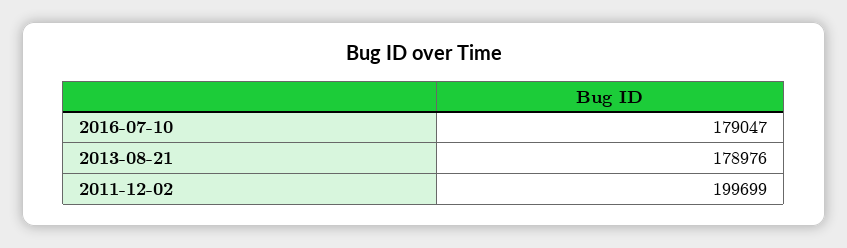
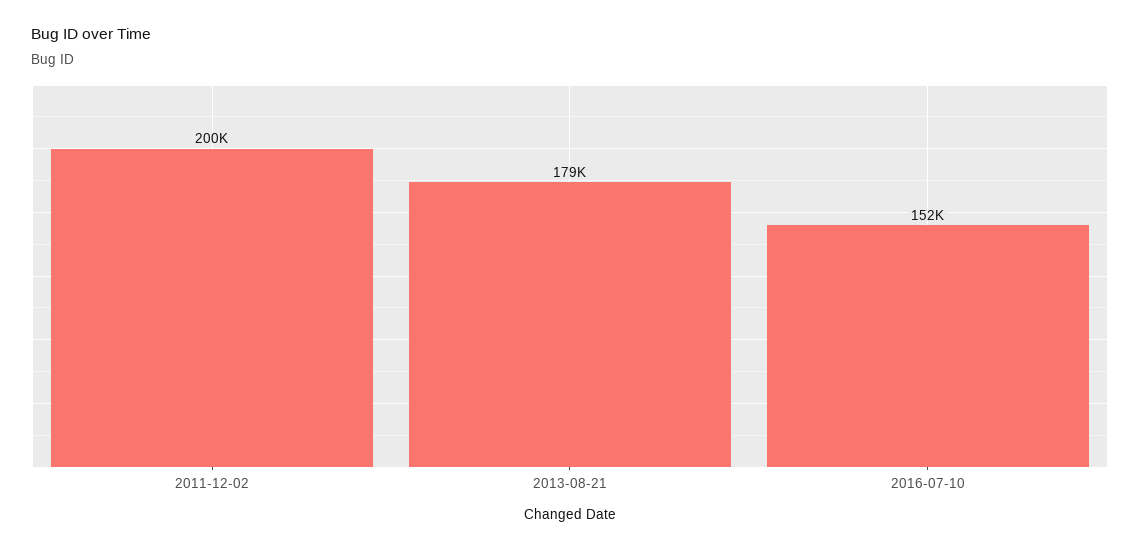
  {
-   "2016-07-10": 179047,
+   "2016-07-10": 152000,
    "2013-08-21": 178976,
    "2011-12-02": 199699
  }

